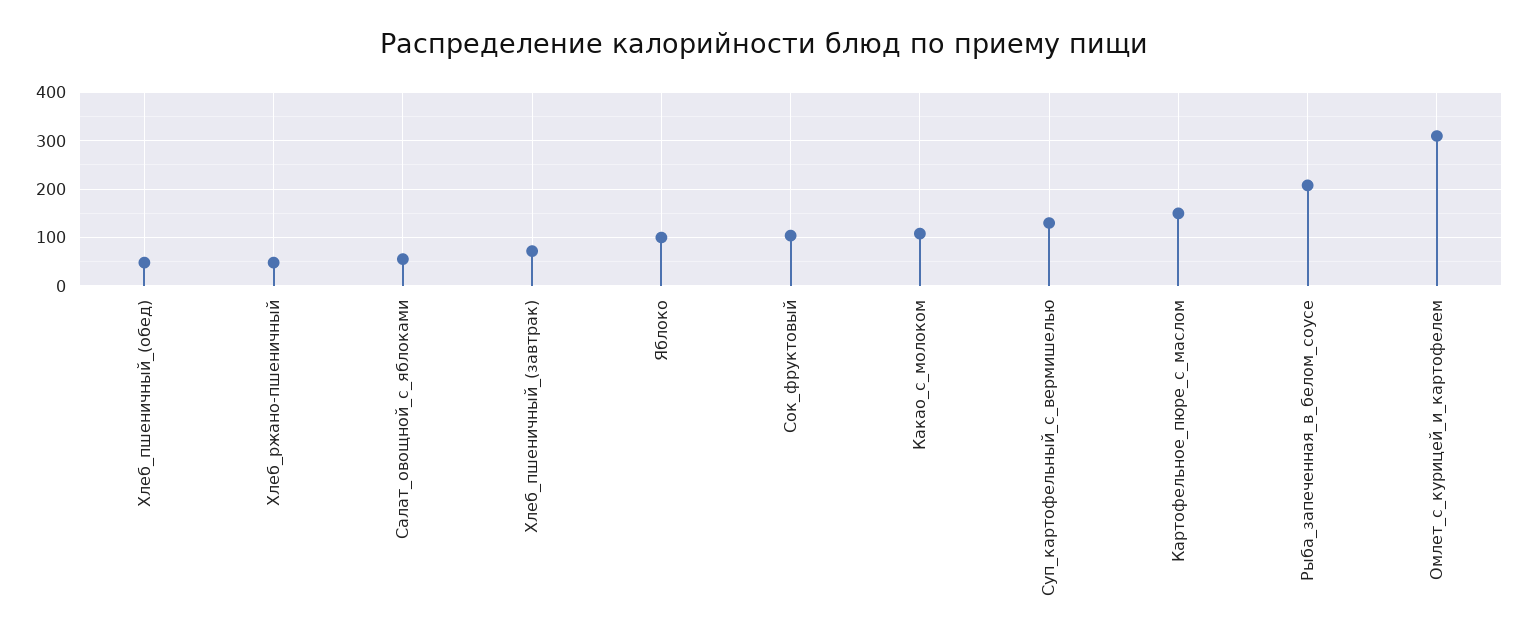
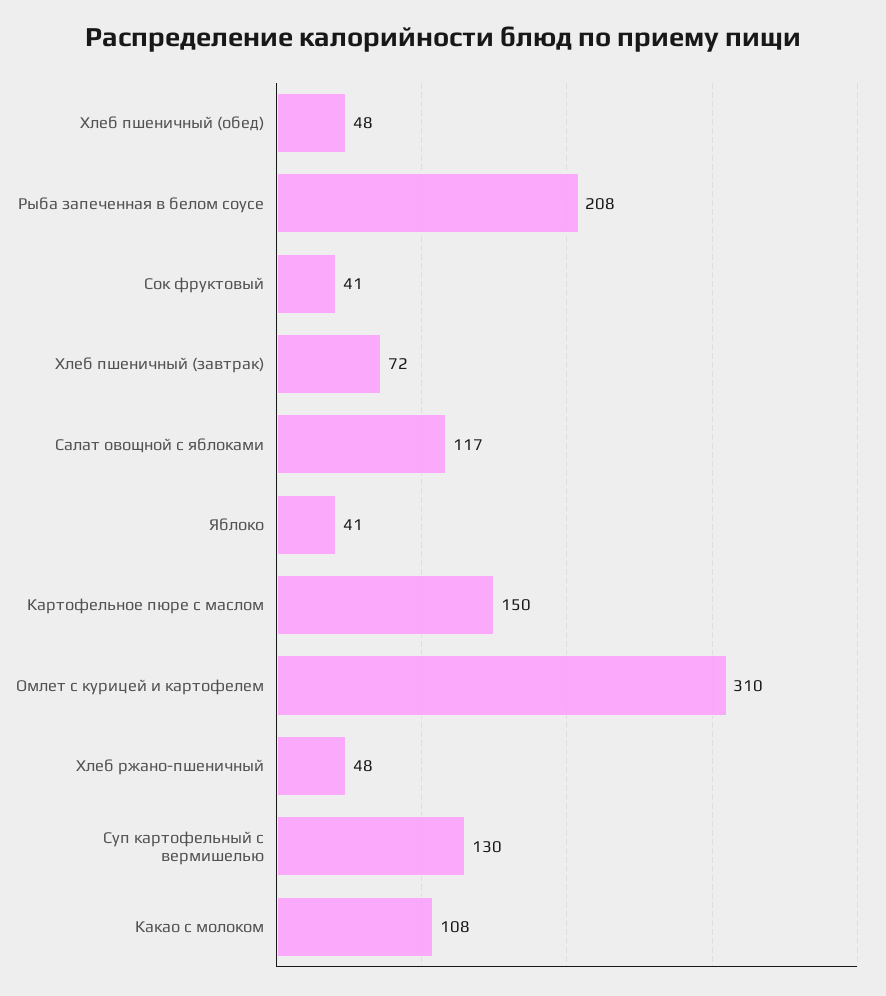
  {
    "Хлеб_пшеничный_(обед)": 48,
    "Хлеб_ржано-пшеничный": 48,
-   "Салат_овощной_с_яблоками": 60,
+   "Салат_овощной_с_яблоками": 117,
    "Хлеб_пшеничный_(завтрак)": 72,
-   "Яблоко": 100,
+   "Яблоко": 41,
-   "Сок_фруктовый": 100,
+   "Сок_фруктовый": 41,
    "Какао_с_молоком": 108,
    "Суп_картофельный_с_вермишелью": 130,
    "Картофельное_пюре_с_маслом": 150,
    "Рыба_запеченная_в_белом_соусе": 208,
    "Омлет_с_курицей_и_картофелем": 310
  }

